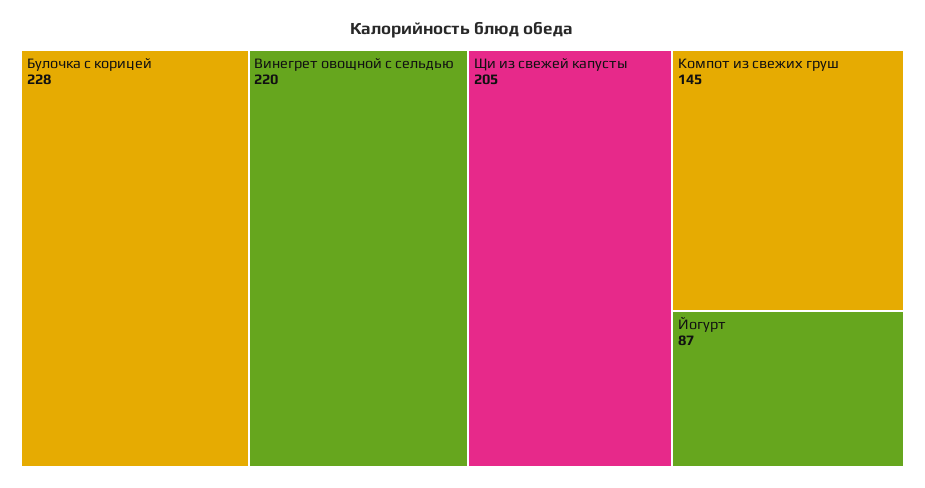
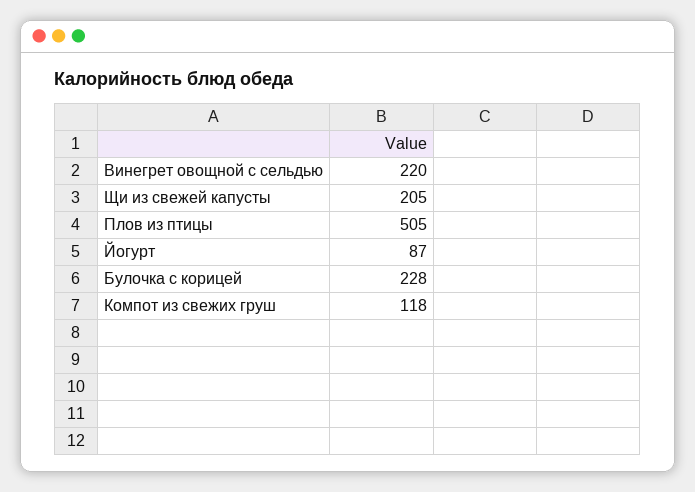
  {
    "Булочка с корицей": 228,
    "Винегрет овощной с сельдью": 220,
    "Щи из свежей капусты": 205,
-   "Компот из свежих груш": 145,
+   "Компот из свежих груш": 118,
-   "Йогурт": 87
+   "Йогурт": 87,
+   "Плов из птицы": 505
  }

